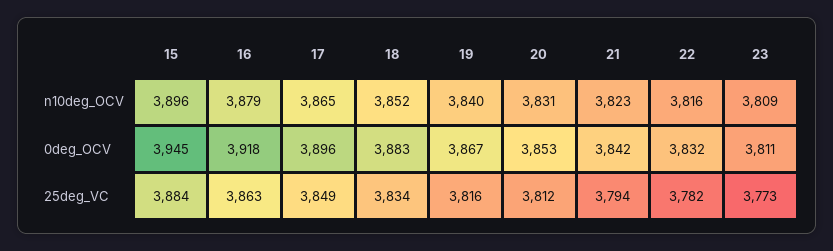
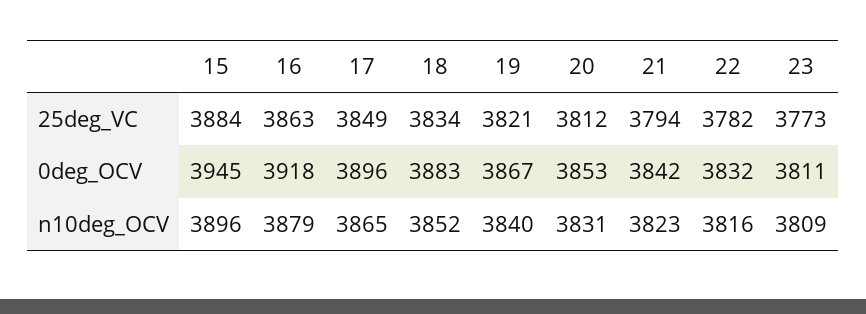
  {
    "15": {
      "n10deg_OCV": 3896,
      "0deg_OCV": 3945,
      "25deg_VC": 3884
    },
    "16": {
      "n10deg_OCV": 3879,
      "0deg_OCV": 3918,
      "25deg_VC": 3863
    },
    "17": {
      "n10deg_OCV": 3865,
      "0deg_OCV": 3896,
      "25deg_VC": 3849
    },
    "18": {
      "n10deg_OCV": 3852,
      "0deg_OCV": 3883,
      "25deg_VC": 3834
    },
    "19": {
      "n10deg_OCV": 3840,
      "0deg_OCV": 3867,
-     "25deg_VC": 3816
+     "25deg_VC": 3821
    },
    "20": {
      "n10deg_OCV": 3831,
      "0deg_OCV": 3853,
      "25deg_VC": 3812
    },
    "21": {
      "n10deg_OCV": 3823,
      "0deg_OCV": 3842,
      "25deg_VC": 3794
    },
    "22": {
      "n10deg_OCV": 3816,
      "0deg_OCV": 3832,
      "25deg_VC": 3782
    },
    "23": {
      "n10deg_OCV": 3809,
      "0deg_OCV": 3811,
      "25deg_VC": 3773
    }
  }

